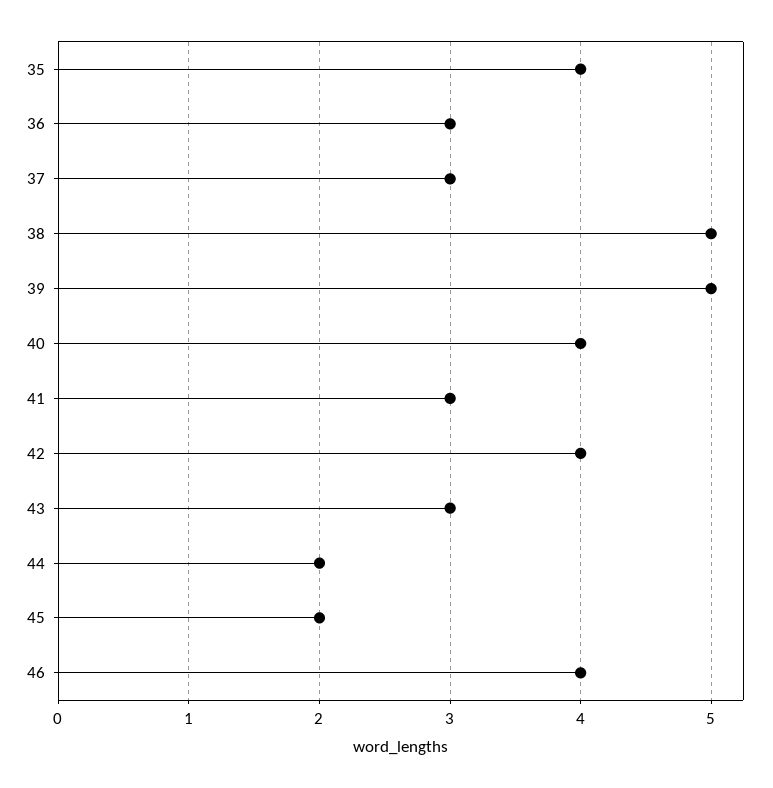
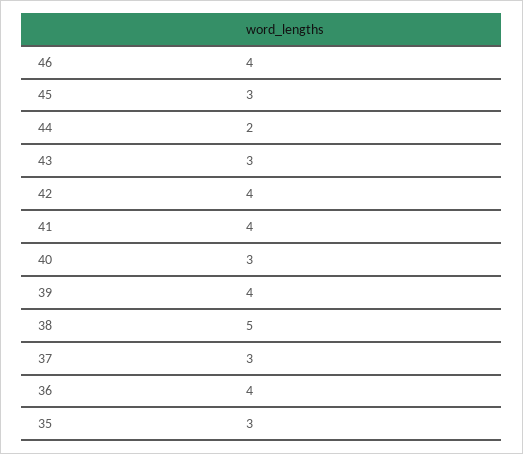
  {
-   "35": 4,
+   "35": 3,
-   "36": 3,
+   "36": 4,
    "37": 3,
    "38": 5,
-   "39": 5,
+   "39": 4,
-   "40": 4,
+   "40": 3,
-   "41": 3,
+   "41": 4,
    "42": 4,
    "43": 3,
    "44": 2,
-   "45": 2,
+   "45": 3,
    "46": 4
  }

